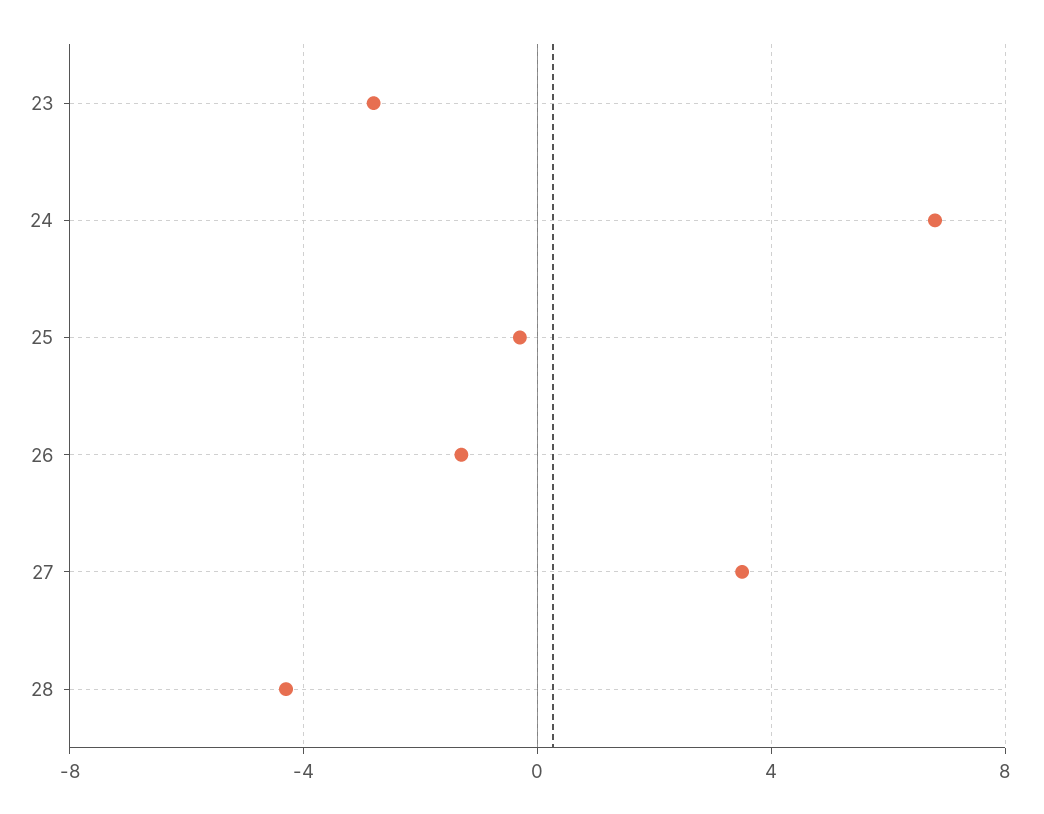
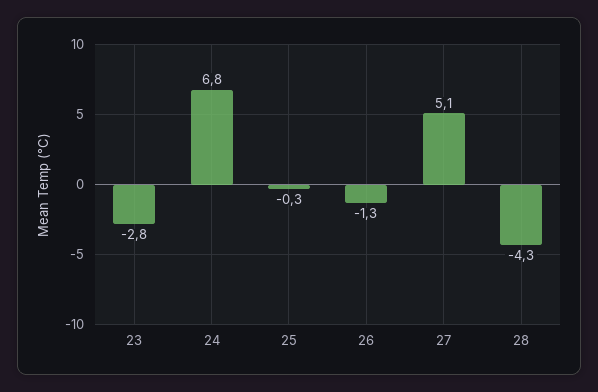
  {
    "23": -2.8,
    "24": 6.8,
    "25": -0.3,
    "26": -1.3,
-   "27": 3.5,
+   "27": 5.1,
    "28": -4.3
  }

